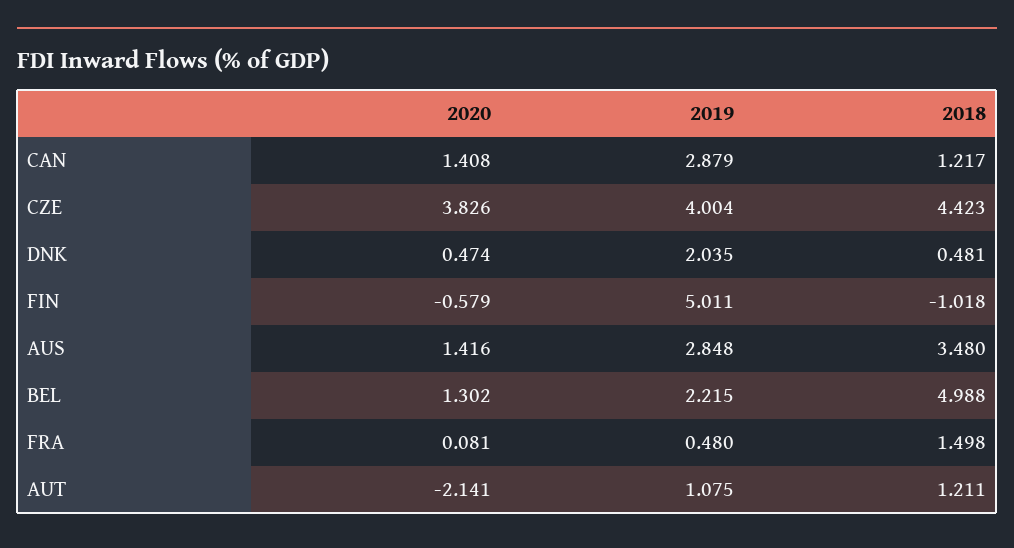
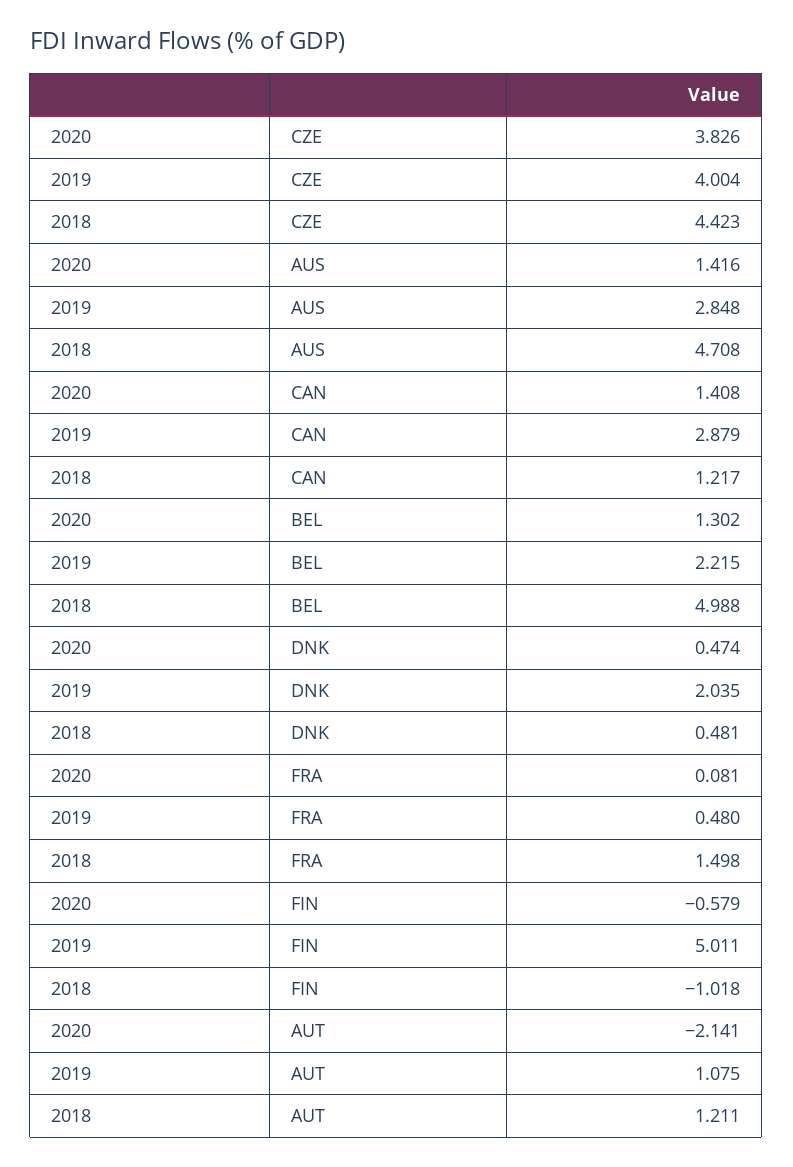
  {
    "2020": {
      "CAN": 1.408,
      "CZE": 3.826,
      "DNK": 0.474,
      "FIN": -0.579,
      "AUS": 1.416,
      "BEL": 1.302,
      "FRA": 0.081,
      "AUT": -2.141
    },
    "2019": {
      "CAN": 2.879,
      "CZE": 4.004,
      "DNK": 2.035,
      "FIN": 5.011,
      "AUS": 2.848,
      "BEL": 2.215,
      "FRA": 0.48,
      "AUT": 1.075
    },
    "2018": {
      "CAN": 1.217,
      "CZE": 4.423,
      "DNK": 0.481,
      "FIN": -1.018,
-     "AUS": 3.48,
+     "AUS": 4.708,
      "BEL": 4.988,
      "FRA": 1.498,
      "AUT": 1.211
    }
  }

